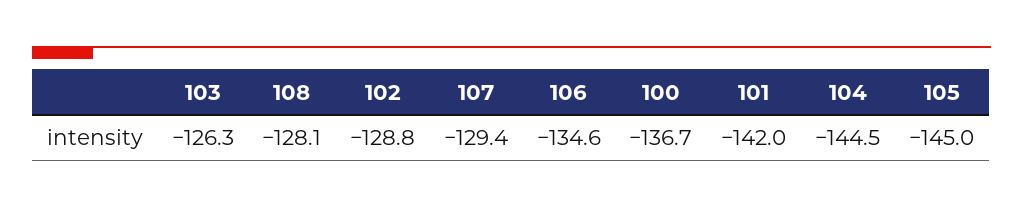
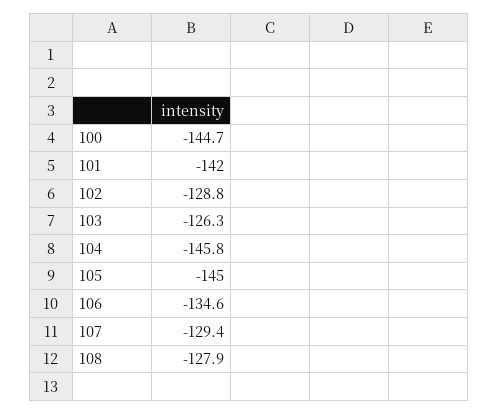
  {
    "103": -126.3,
-   "108": -128.1,
+   "108": -127.9,
    "102": -128.8,
    "107": -129.4,
    "106": -134.6,
-   "100": -136.7,
+   "100": -144.7,
    "101": -142,
-   "104": -144.5,
+   "104": -145.8,
    "105": -145
  }

